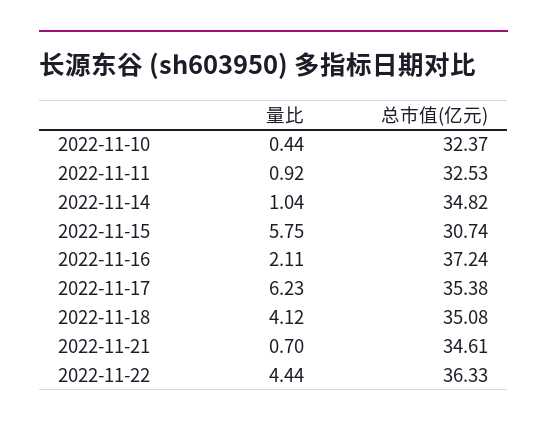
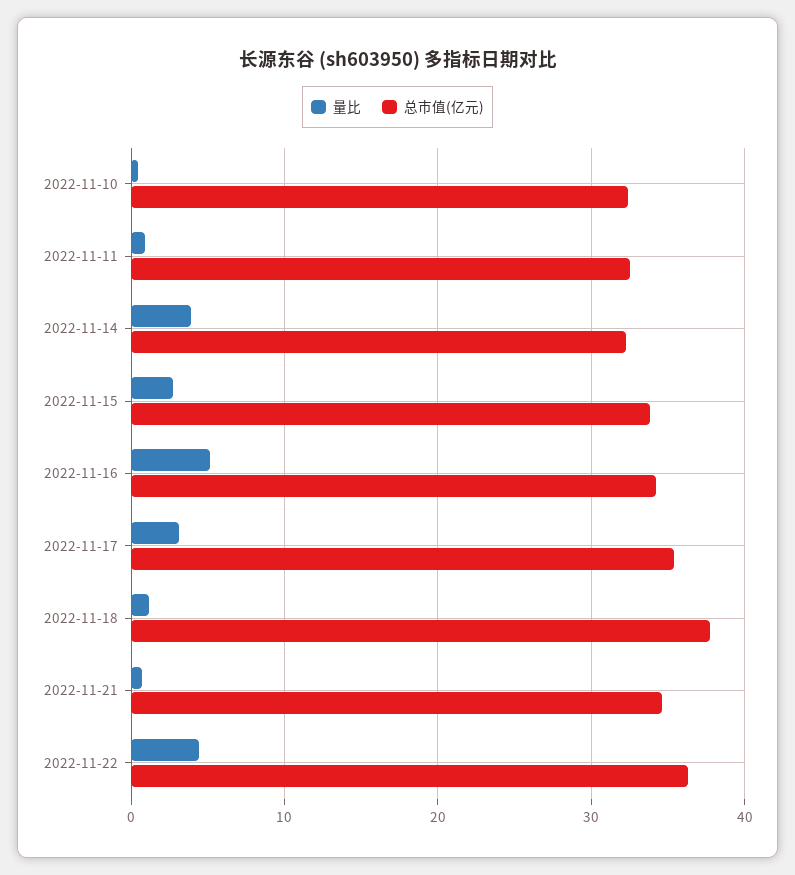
  {
    "量比": {
      "2022-11-10": 0.44,
      "2022-11-11": 0.92,
-     "2022-11-14": 1.04,
+     "2022-11-14": 4,
-     "2022-11-15": 5.75,
+     "2022-11-15": 3,
-     "2022-11-16": 2.11,
+     "2022-11-16": 5,
-     "2022-11-17": 6.23,
+     "2022-11-17": 3,
-     "2022-11-18": 4.12,
+     "2022-11-18": 1,
      "2022-11-21": 0.7,
      "2022-11-22": 4.44
    },
    "总市值(亿元)": {
      "2022-11-10": 32.37,
      "2022-11-11": 32.53,
-     "2022-11-14": 34.82,
+     "2022-11-14": 32,
-     "2022-11-15": 30.74,
+     "2022-11-15": 34,
-     "2022-11-16": 37.24,
+     "2022-11-16": 34,
      "2022-11-17": 35.38,
-     "2022-11-18": 35.08,
+     "2022-11-18": 38,
      "2022-11-21": 34.61,
      "2022-11-22": 36.33
    }
  }

